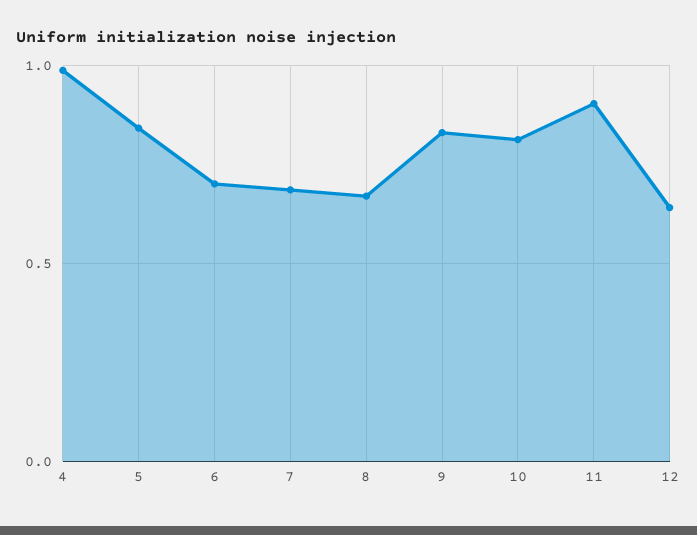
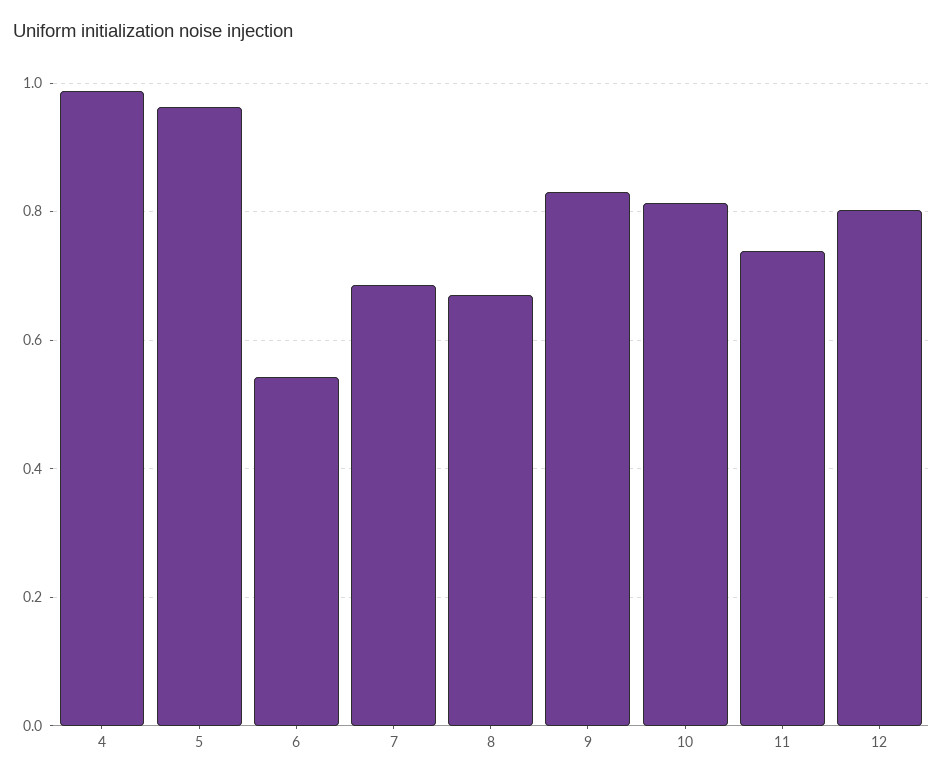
  {
    "4": 0.98,
-   "5": 0.85,
+   "5": 0.96,
-   "6": 0.7,
+   "6": 0.54,
    "7": 0.68,
    "8": 0.68,
    "9": 0.84,
    "10": 0.82,
-   "11": 0.9,
+   "11": 0.74,
-   "12": 0.65
+   "12": 0.8
  }

